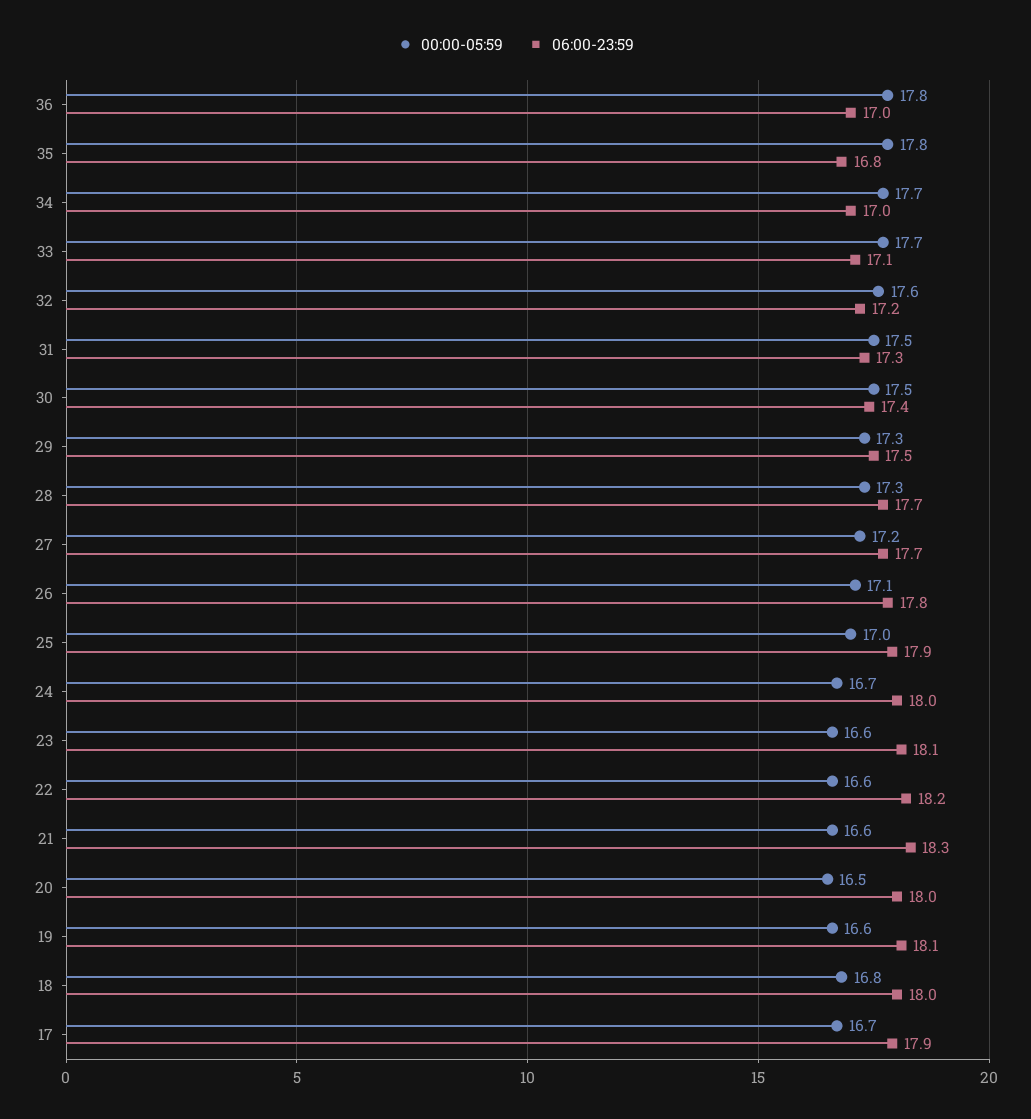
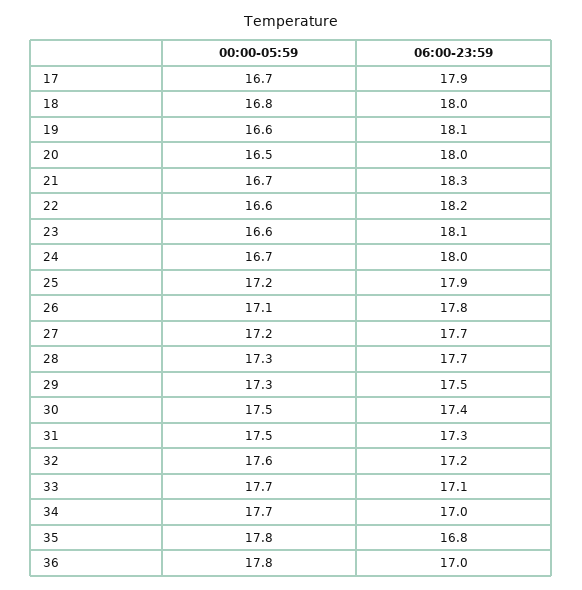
  {
    "00:00-05:59": {
      "36": 17.8,
      "35": 17.8,
      "34": 17.7,
      "33": 17.7,
      "32": 17.6,
      "31": 17.5,
      "30": 17.5,
      "29": 17.3,
      "28": 17.3,
      "27": 17.2,
      "26": 17.1,
-     "25": 17,
+     "25": 17.2,
      "24": 16.7,
      "23": 16.6,
      "22": 16.6,
-     "21": 16.6,
+     "21": 16.7,
      "20": 16.5,
      "19": 16.6,
      "18": 16.8,
      "17": 16.7
    },
    "06:00-23:59": {
      "36": 17,
      "35": 16.8,
      "34": 17,
      "33": 17.1,
      "32": 17.2,
      "31": 17.3,
      "30": 17.4,
      "29": 17.5,
      "28": 17.7,
      "27": 17.7,
      "26": 17.8,
      "25": 17.9,
      "24": 18,
      "23": 18.1,
      "22": 18.2,
      "21": 18.3,
      "20": 18,
      "19": 18.1,
      "18": 18,
      "17": 17.9
    }
  }

